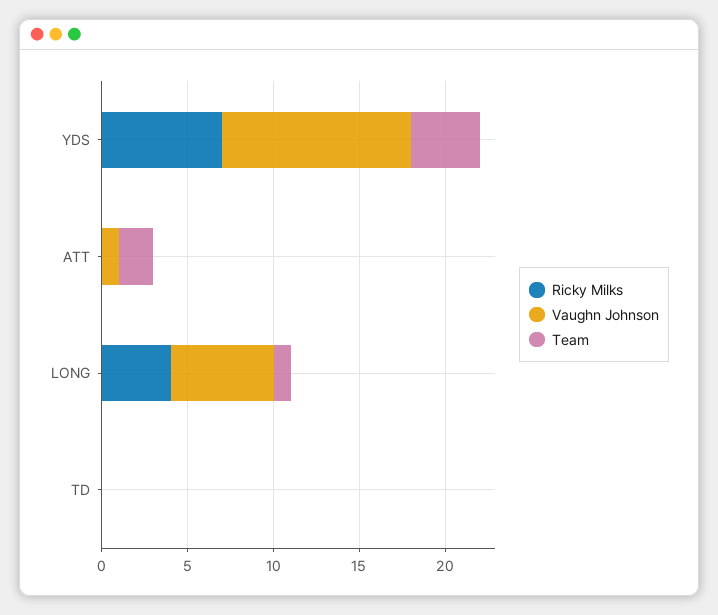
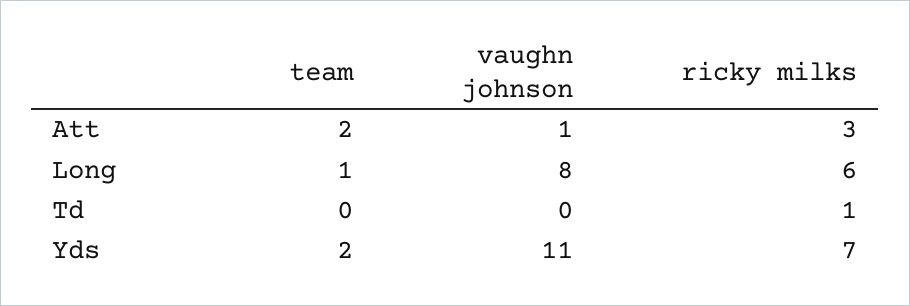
  {
    "Ricky Milks": {
      "YDS": 7,
-     "ATT": 0,
+     "ATT": 3,
-     "LONG": 4,
+     "LONG": 6,
-     "TD": 0
+     "TD": 1
    },
    "Vaughn Johnson": {
      "YDS": 11,
      "ATT": 1,
-     "LONG": 6,
+     "LONG": 8,
      "TD": 0
    },
    "Team": {
-     "YDS": 4,
+     "YDS": 2,
      "ATT": 2,
      "LONG": 1,
      "TD": 0
    }
  }

